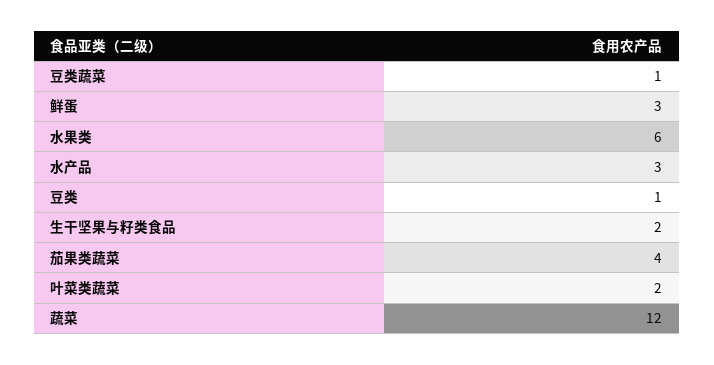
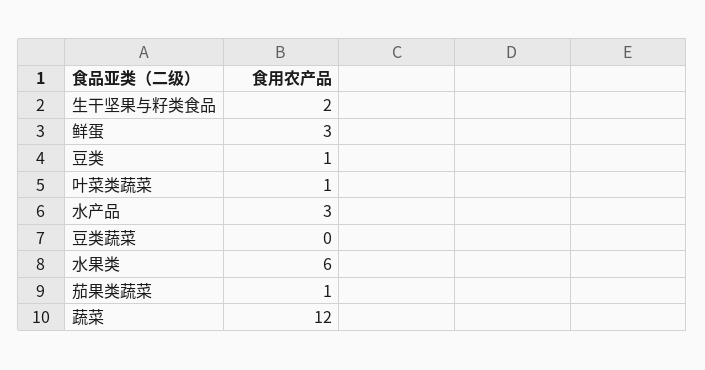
  {
-   "豆类蔬菜": 1,
+   "豆类蔬菜": 0,
    "鲜蛋": 3,
    "水果类": 6,
    "水产品": 3,
    "豆类": 1,
    "生干坚果与籽类食品": 2,
-   "茄果类蔬菜": 4,
+   "茄果类蔬菜": 1,
-   "叶菜类蔬菜": 2,
+   "叶菜类蔬菜": 1,
    "蔬菜": 12
  }

